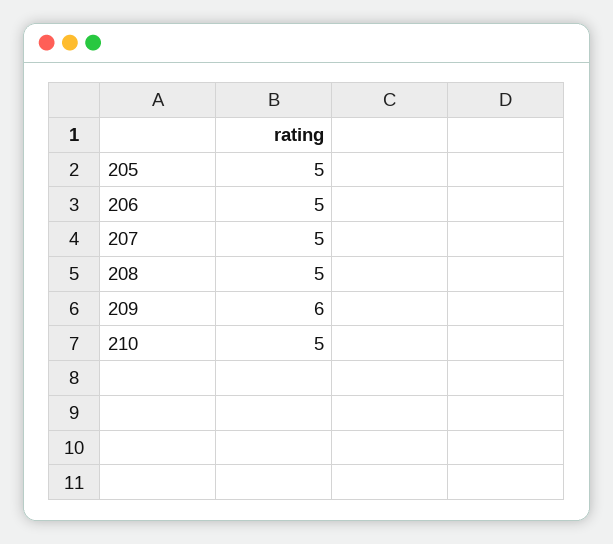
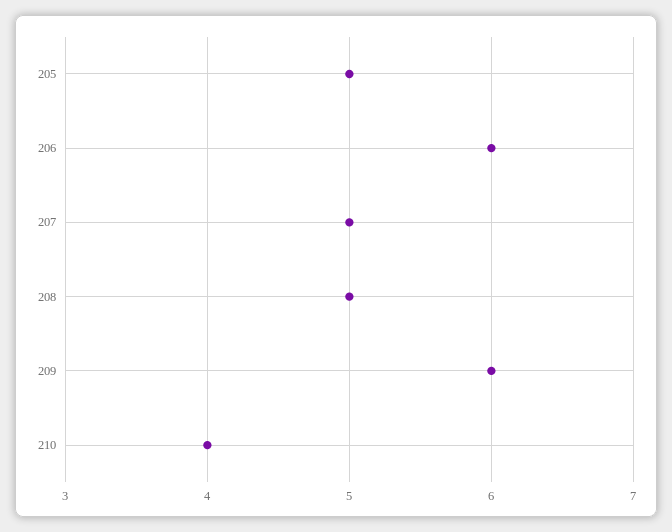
  {
    "205": 5,
-   "206": 5,
+   "206": 6,
    "207": 5,
    "208": 5,
    "209": 6,
-   "210": 5
+   "210": 4
  }

